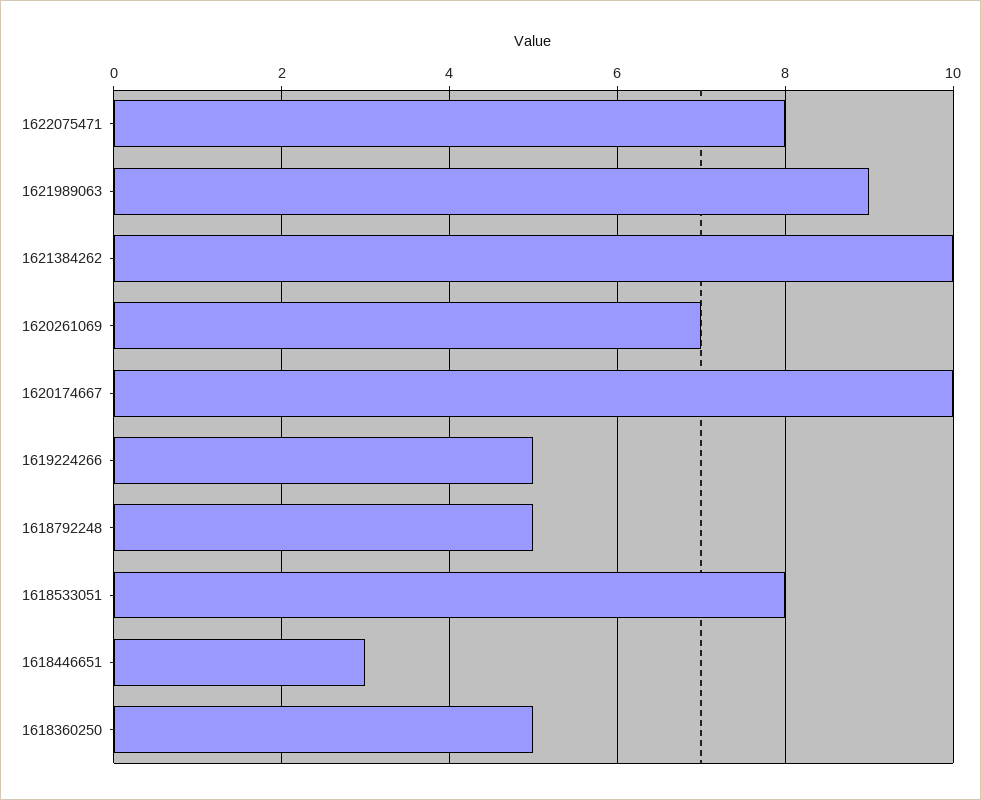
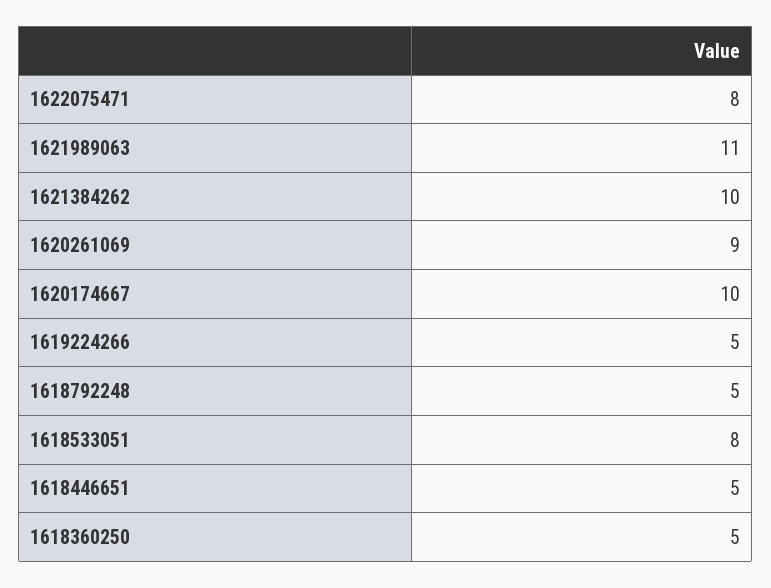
  {
    "1622075471": 8,
-   "1621989063": 9,
+   "1621989063": 11,
    "1621384262": 10,
-   "1620261069": 7,
+   "1620261069": 9,
    "1620174667": 10,
    "1619224266": 5,
    "1618792248": 5,
    "1618533051": 8,
-   "1618446651": 3,
+   "1618446651": 5,
    "1618360250": 5
  }

